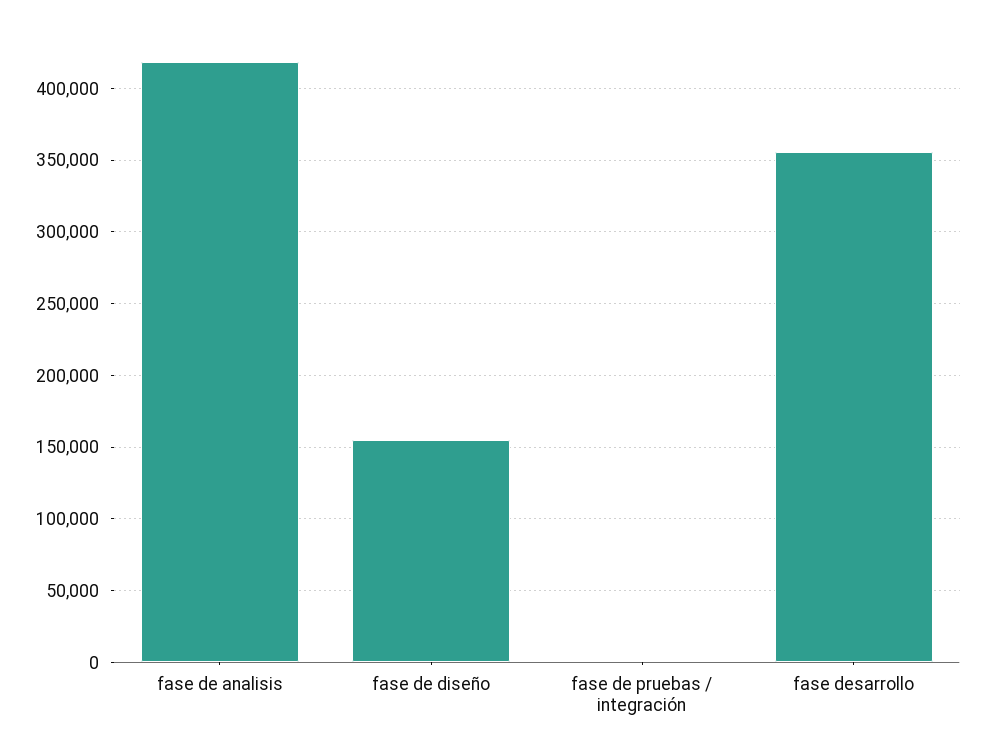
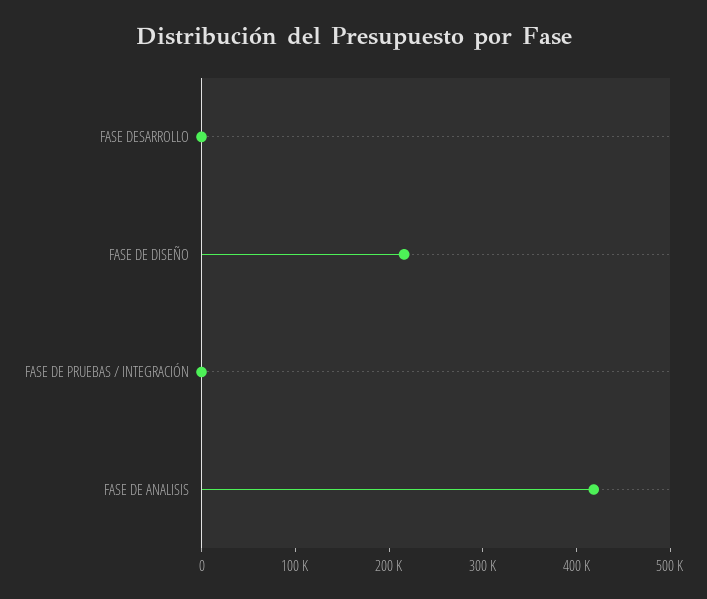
  {
    "fase de analisis": 420000,
-   "fase de diseño": 155000,
+   "fase de diseño": 220000,
    "fase de pruebas / integración": 0,
-   "fase desarrollo": 355000
+   "fase desarrollo": 0
  }

